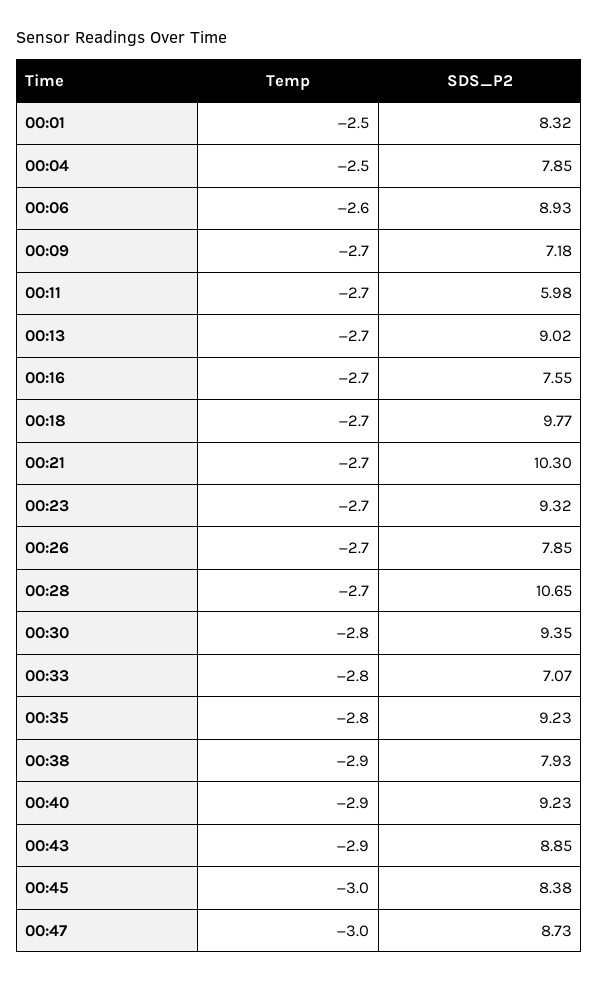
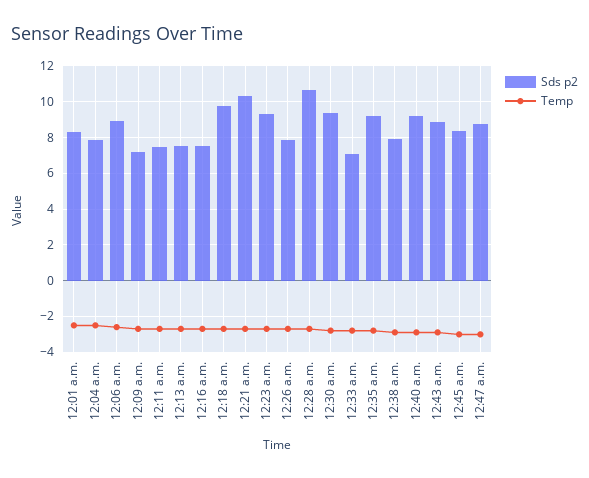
  {
    "Temp": {
      "00:01": -2.5,
      "00:04": -2.5,
      "00:06": -2.6,
      "00:09": -2.7,
      "00:11": -2.7,
      "00:13": -2.7,
      "00:16": -2.7,
      "00:18": -2.7,
      "00:21": -2.7,
      "00:23": -2.7,
      "00:26": -2.7,
      "00:28": -2.7,
      "00:30": -2.8,
      "00:33": -2.8,
      "00:35": -2.8,
      "00:38": -2.9,
      "00:40": -2.9,
      "00:43": -2.9,
      "00:45": -3,
      "00:47": -3
    },
    "SDS_P2": {
      "00:01": 8.32,
      "00:04": 7.85,
      "00:06": 8.93,
      "00:09": 7.18,
-     "00:11": 5.98,
+     "00:11": 7.5,
-     "00:13": 9.02,
+     "00:13": 7.5,
      "00:16": 7.55,
      "00:18": 9.77,
      "00:21": 10.3,
      "00:23": 9.32,
      "00:26": 7.85,
      "00:28": 10.65,
      "00:30": 9.35,
      "00:33": 7.07,
      "00:35": 9.23,
      "00:38": 7.93,
      "00:40": 9.23,
      "00:43": 8.85,
      "00:45": 8.38,
      "00:47": 8.73
    }
  }

